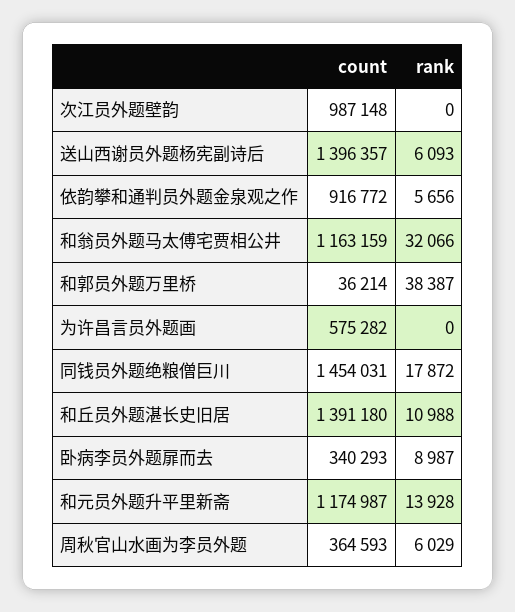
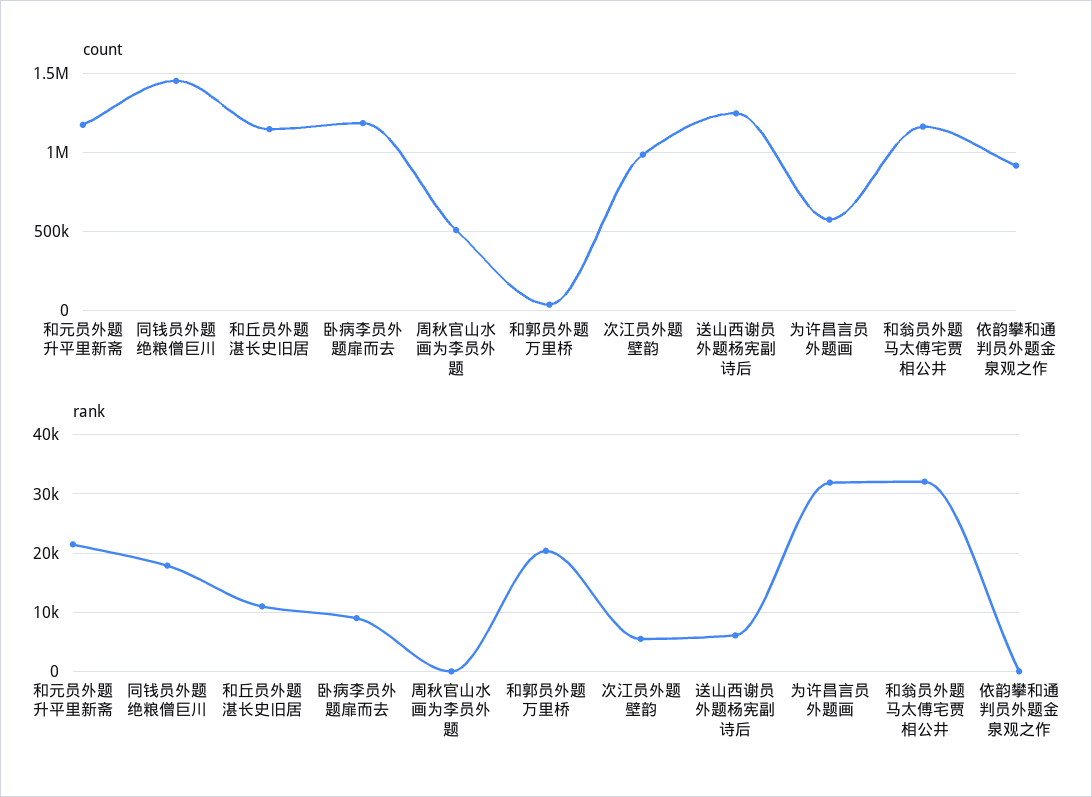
  {
    "count": {
      "次江员外题壁韵": 987148,
-     "送山西谢员外题杨宪副诗后": 1396357,
+     "送山西谢员外题杨宪副诗后": 1250000,
      "依韵攀和通判员外题金泉观之作": 916772,
      "和翁员外题马太傅宅贾相公井": 1163159,
      "和郭员外题万里桥": 36214,
      "为许昌言员外题画": 575282,
      "同钱员外题绝粮僧巨川": 1454031,
-     "和丘员外题湛长史旧居": 1391180,
+     "和丘员外题湛长史旧居": 1150000,
-     "卧病李员外题扉而去": 340293,
+     "卧病李员外题扉而去": 1200000,
      "和元员外题升平里新斋": 1174987,
-     "周秋官山水画为李员外题": 364593
+     "周秋官山水画为李员外题": 500000
    },
    "rank": {
-     "次江员外题壁韵": 0,
+     "次江员外题壁韵": 6000,
      "送山西谢员外题杨宪副诗后": 6093,
-     "依韵攀和通判员外题金泉观之作": 5656,
+     "依韵攀和通判员外题金泉观之作": 0,
      "和翁员外题马太傅宅贾相公井": 32066,
-     "和郭员外题万里桥": 38387,
+     "和郭员外题万里桥": 20000,
-     "为许昌言员外题画": 0,
+     "为许昌言员外题画": 32000,
      "同钱员外题绝粮僧巨川": 17872,
      "和丘员外题湛长史旧居": 10988,
      "卧病李员外题扉而去": 8987,
-     "和元员外题升平里新斋": 13928,
+     "和元员外题升平里新斋": 22000,
-     "周秋官山水画为李员外题": 6029
+     "周秋官山水画为李员外题": 0
    }
  }

